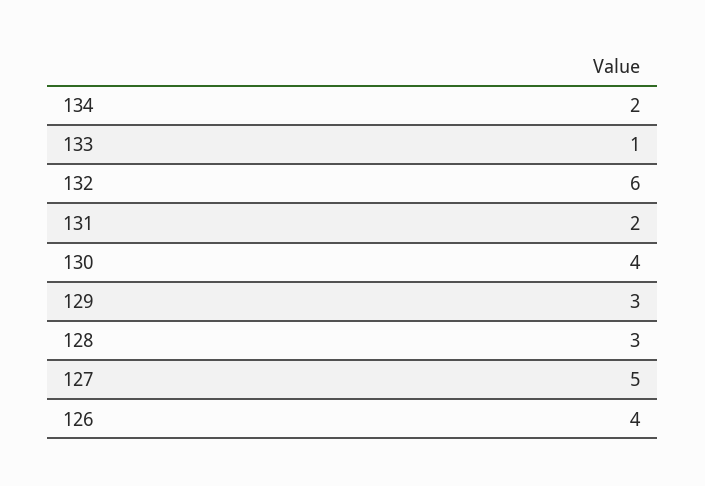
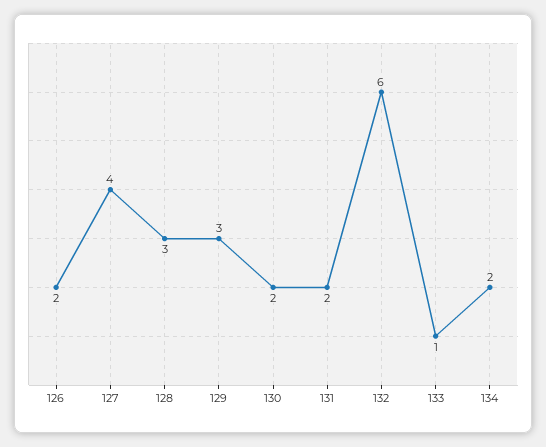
  {
    "134": 2,
    "133": 1,
    "132": 6,
    "131": 2,
-   "130": 4,
+   "130": 2,
    "129": 3,
    "128": 3,
-   "127": 5,
+   "127": 4,
-   "126": 4
+   "126": 2
  }

